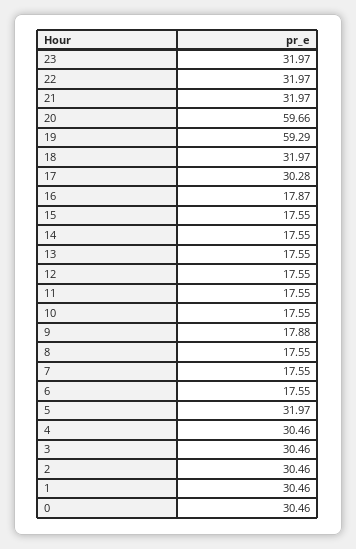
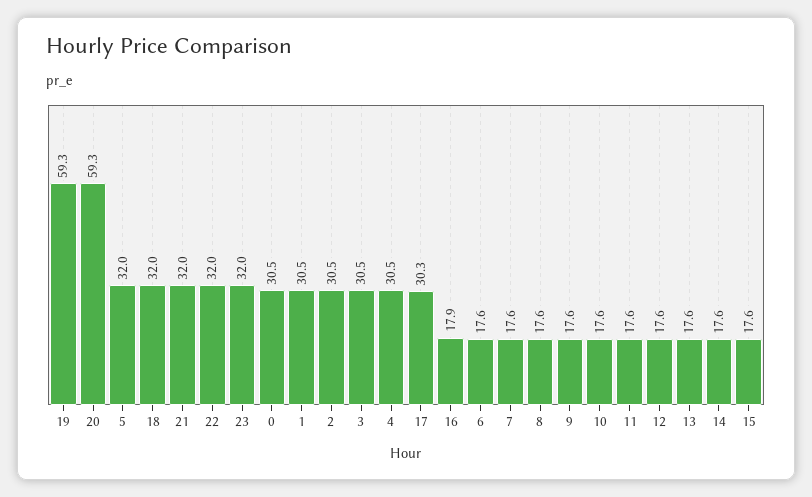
  {
    "23": 31.97,
    "22": 31.97,
    "21": 31.97,
-   "20": 59.66,
+   "20": 59.3,
    "19": 59.29,
    "18": 31.97,
    "17": 30.28,
    "16": 17.87,
    "15": 17.55,
    "14": 17.55,
    "13": 17.55,
    "12": 17.55,
    "11": 17.55,
    "10": 17.55,
-   "9": 17.88,
+   "9": 17.6,
    "8": 17.55,
    "7": 17.55,
    "6": 17.55,
    "5": 31.97,
    "4": 30.46,
    "3": 30.46,
    "2": 30.46,
    "1": 30.46,
    "0": 30.46
  }

